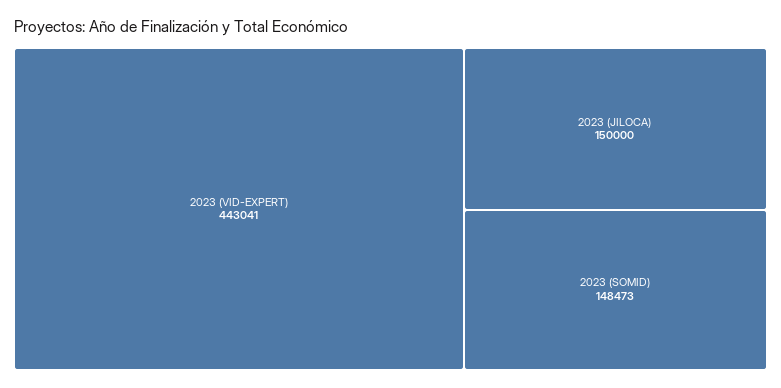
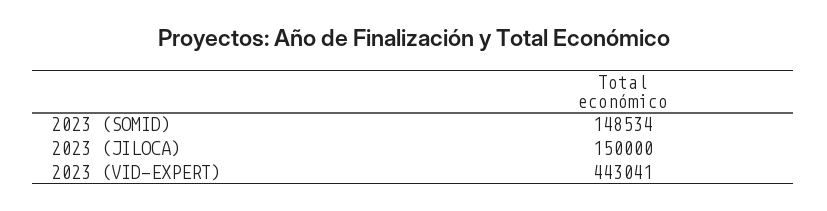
  {
    "2023 (VID-EXPERT)": 443041,
    "2023 (JILOCA)": 150000,
-   "2023 (SOMID)": 148473
+   "2023 (SOMID)": 148534
  }

